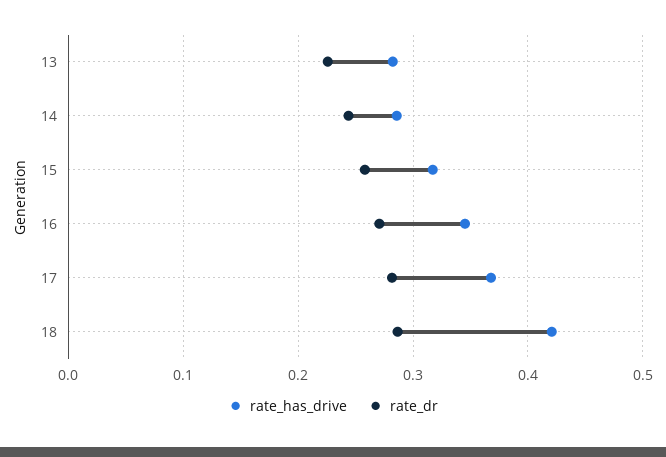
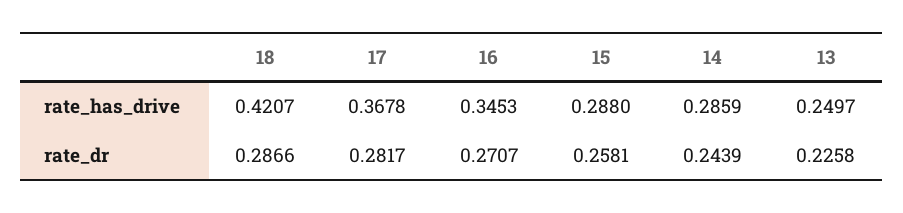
  {
    "rate_has_drive": {
-     "13": 0.28,
+     "13": 0.2497,
      "14": 0.2859,
-     "15": 0.32,
+     "15": 0.288,
      "16": 0.3453,
      "17": 0.3678,
      "18": 0.4207
    },
    "rate_dr": {
      "13": 0.2258,
      "14": 0.2439,
      "15": 0.2581,
      "16": 0.2707,
      "17": 0.2817,
      "18": 0.2866
    }
  }

